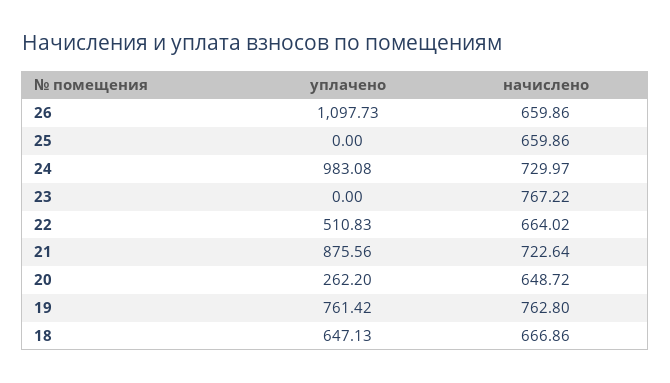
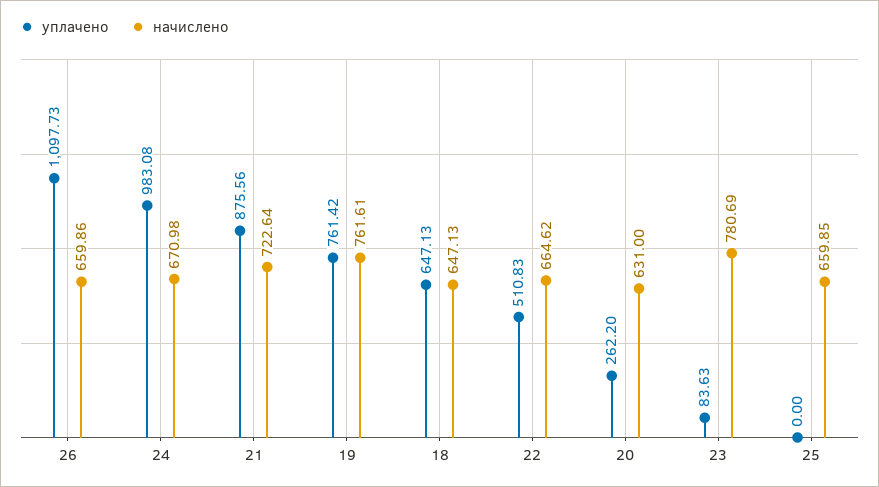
  {
    "уплачено": {
      "26": 1097.73,
      "25": 0,
      "24": 983.08,
-     "23": 0,
+     "23": 83.63,
      "22": 510.83,
      "21": 875.56,
      "20": 262.2,
      "19": 761.42,
      "18": 647.13
    },
    "начислено": {
      "26": 659.86,
-     "25": 659.86,
+     "25": 659.85,
-     "24": 729.97,
+     "24": 670.98,
-     "23": 767.22,
+     "23": 780.69,
-     "22": 664.02,
+     "22": 664.62,
      "21": 722.64,
-     "20": 648.72,
+     "20": 631,
-     "19": 762.8,
+     "19": 761.61,
-     "18": 666.86
+     "18": 647.13
    }
  }

